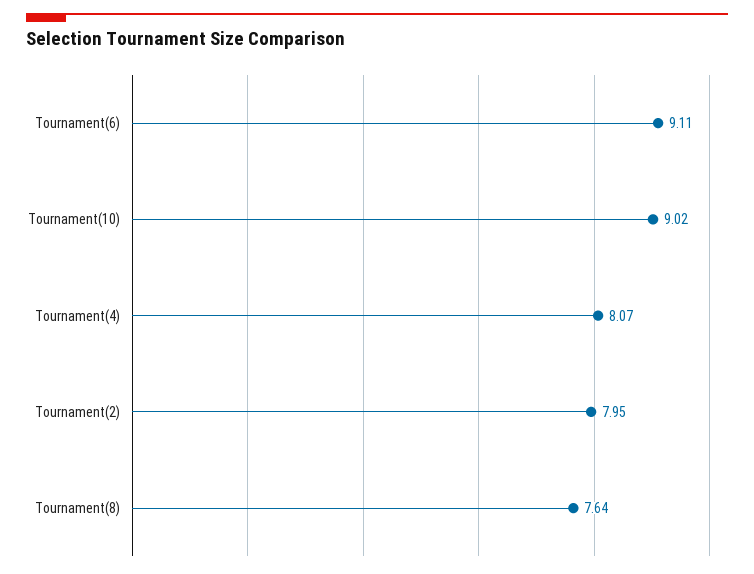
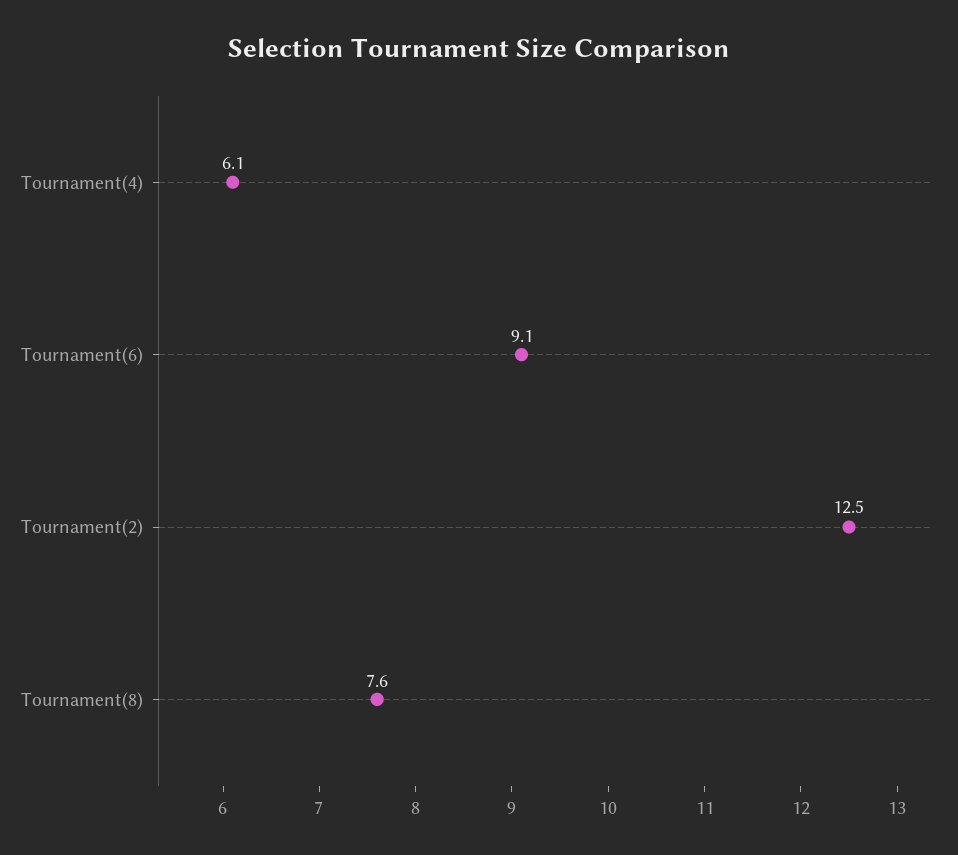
  {
    "Tournament(6)": 9.11,
-   "Tournament(10)": 9.02,
-   "Tournament(4)": 8.07,
+   "Tournament(4)": 6.1,
-   "Tournament(2)": 7.95,
+   "Tournament(2)": 12.5,
    "Tournament(8)": 7.64
  }

